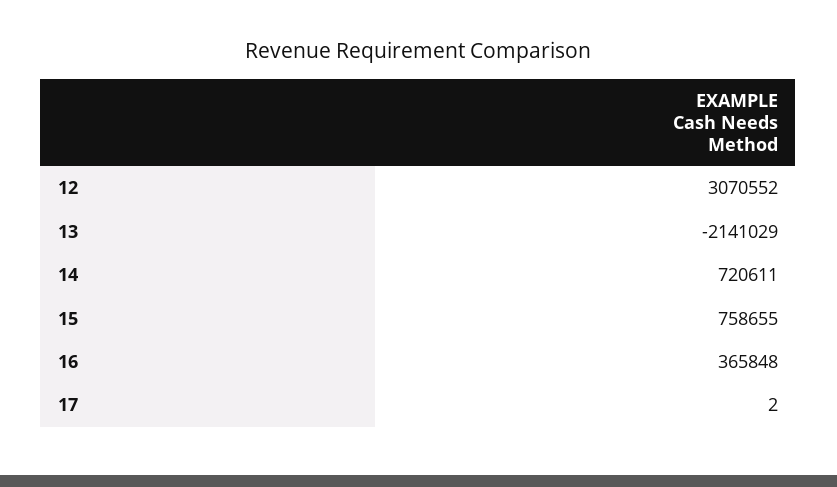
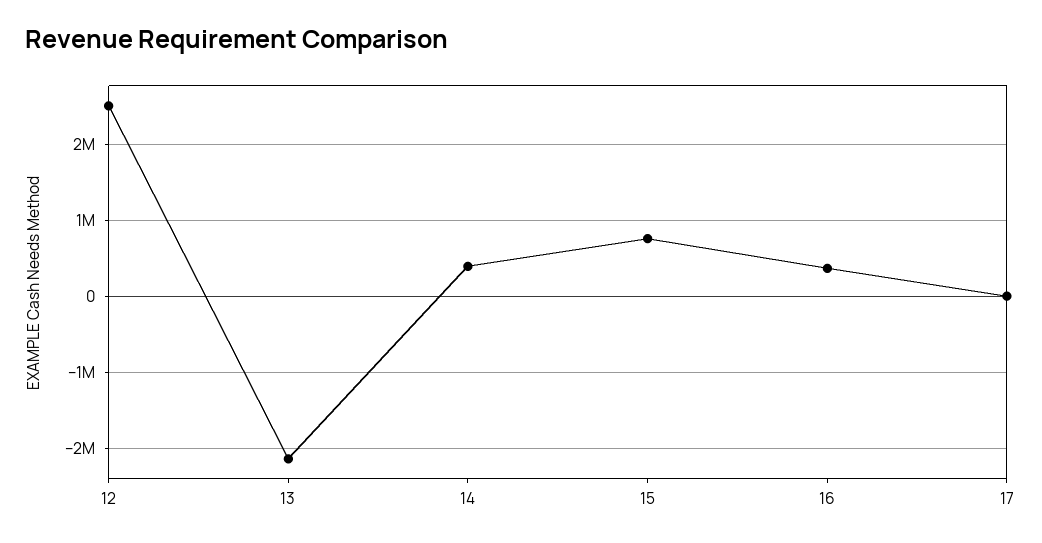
  {
-   "12": 3070552,
+   "12": 2500000,
    "13": -2141029,
-   "14": 720611,
+   "14": 400000,
    "15": 758655,
    "16": 365848,
    "17": 2
  }

